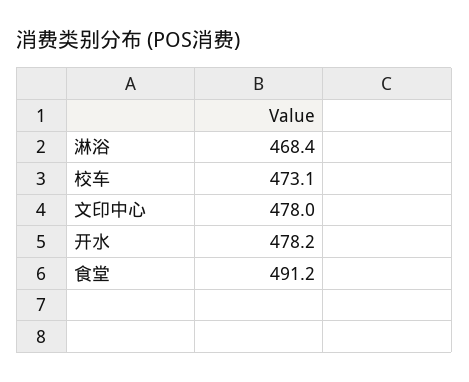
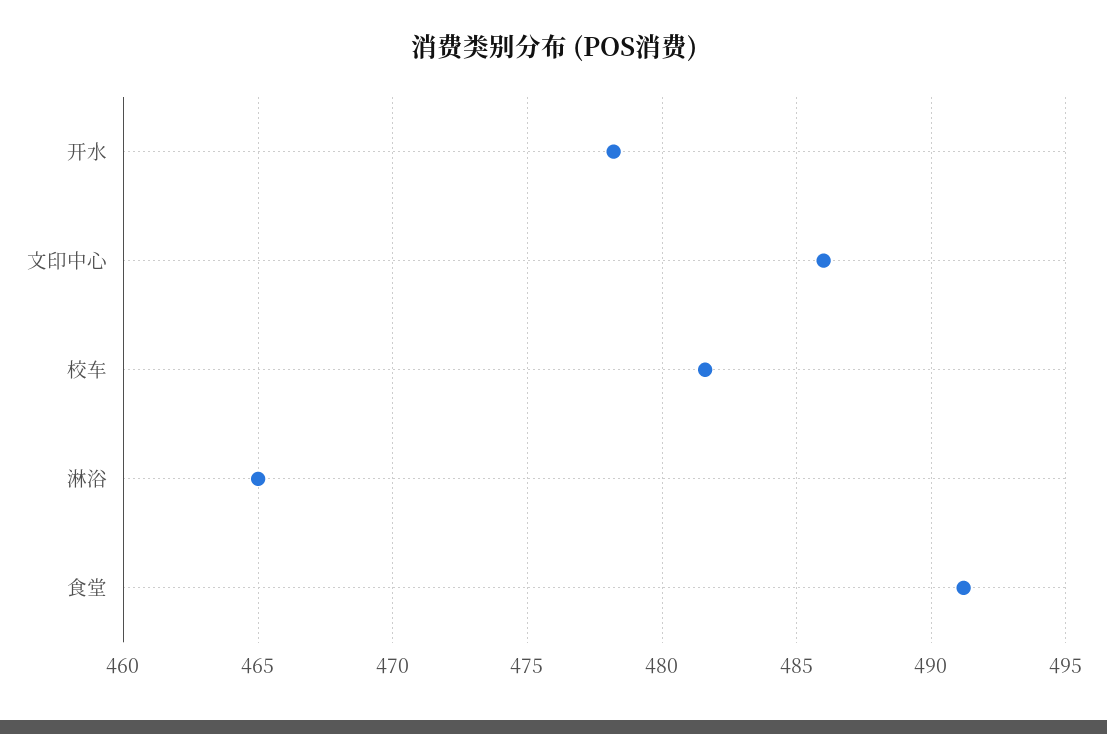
  {
-   "淋浴": 468.4,
+   "淋浴": 465,
-   "校车": 473.1,
+   "校车": 481.5,
-   "文印中心": 478,
+   "文印中心": 486,
    "开水": 478.2,
    "食堂": 491.2
  }

